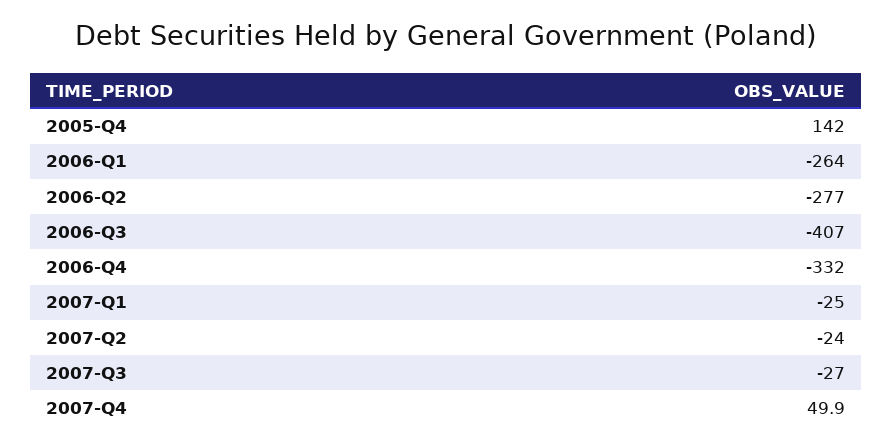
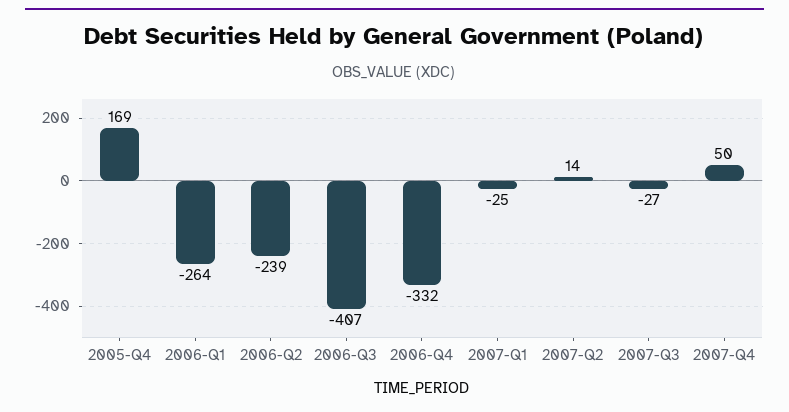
  {
-   "2005-Q4": 142,
+   "2005-Q4": 169,
    "2006-Q1": -264,
-   "2006-Q2": -277,
+   "2006-Q2": -239,
    "2006-Q3": -407,
    "2006-Q4": -332,
    "2007-Q1": -25,
-   "2007-Q2": -24,
+   "2007-Q2": 14,
    "2007-Q3": -27,
    "2007-Q4": 49.9
  }

